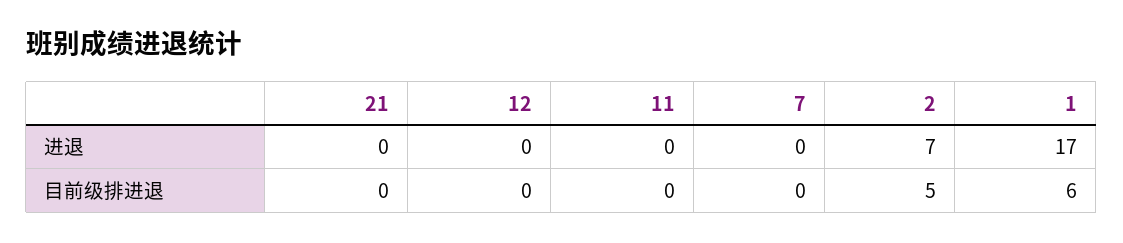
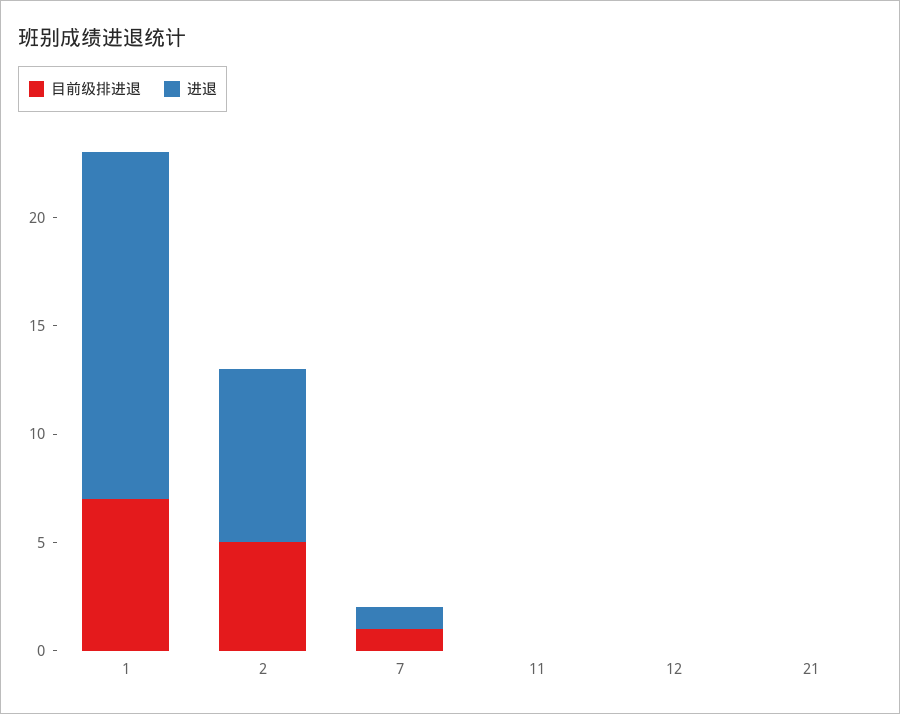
  {
    "进退": {
      "21": 0,
      "12": 0,
      "11": 0,
-     "7": 0,
+     "7": 1,
-     "2": 7,
+     "2": 8,
-     "1": 17
+     "1": 16
    },
    "目前级排进退": {
      "21": 0,
      "12": 0,
      "11": 0,
-     "7": 0,
+     "7": 1,
      "2": 5,
-     "1": 6
+     "1": 7
    }
  }

